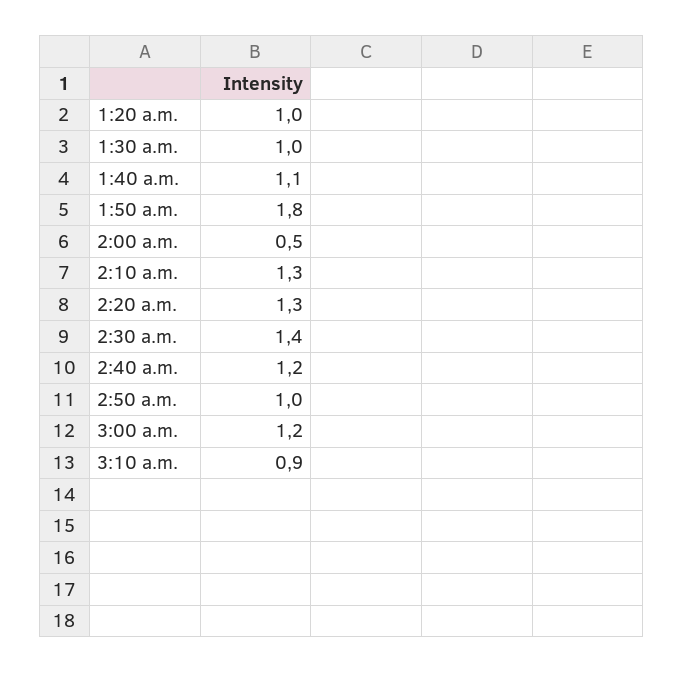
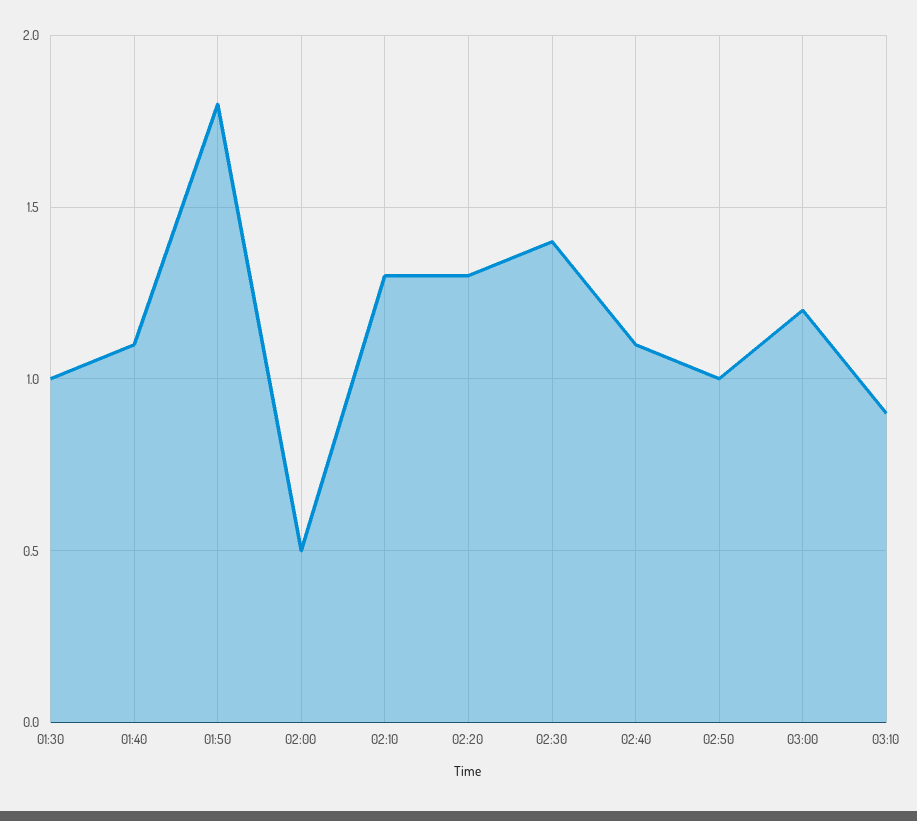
  {
-   "1:20 a.m.": 1,
    "1:30 a.m.": 1,
    "1:40 a.m.": 1.1,
    "1:50 a.m.": 1.8,
    "2:00 a.m.": 0.5,
    "2:10 a.m.": 1.3,
    "2:20 a.m.": 1.3,
    "2:30 a.m.": 1.4,
-   "2:40 a.m.": 1.2,
+   "2:40 a.m.": 1.1,
    "2:50 a.m.": 1,
    "3:00 a.m.": 1.2,
    "3:10 a.m.": 0.9
  }

